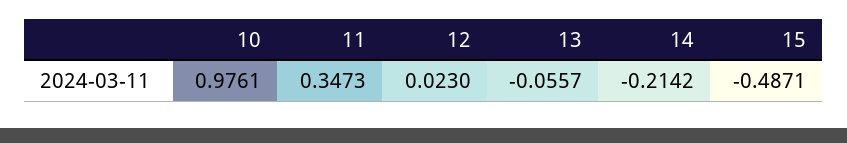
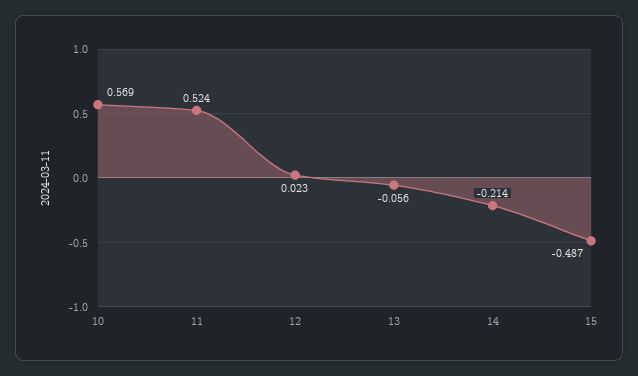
  {
-   "10": 0.9761,
+   "10": 0.569,
-   "11": 0.3473,
+   "11": 0.524,
    "12": 0.023,
    "13": -0.0557,
    "14": -0.2142,
    "15": -0.4871
  }

